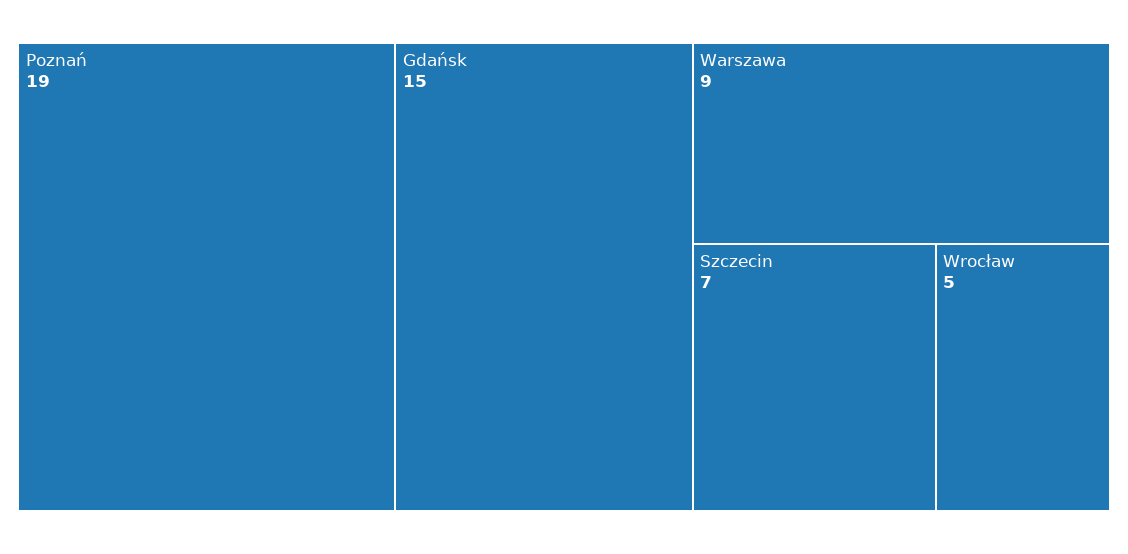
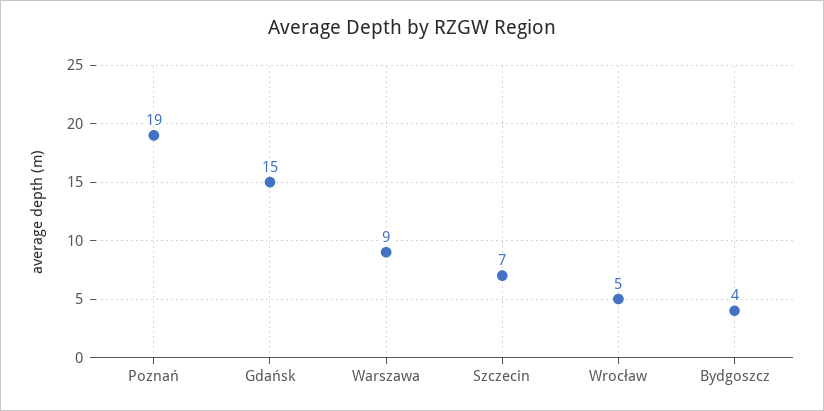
  {
    "Poznań": 19,
    "Gdańsk": 15,
    "Warszawa": 9,
    "Szczecin": 7,
-   "Wrocław": 5
+   "Wrocław": 5,
+   "Bydgoszcz": 4
  }

